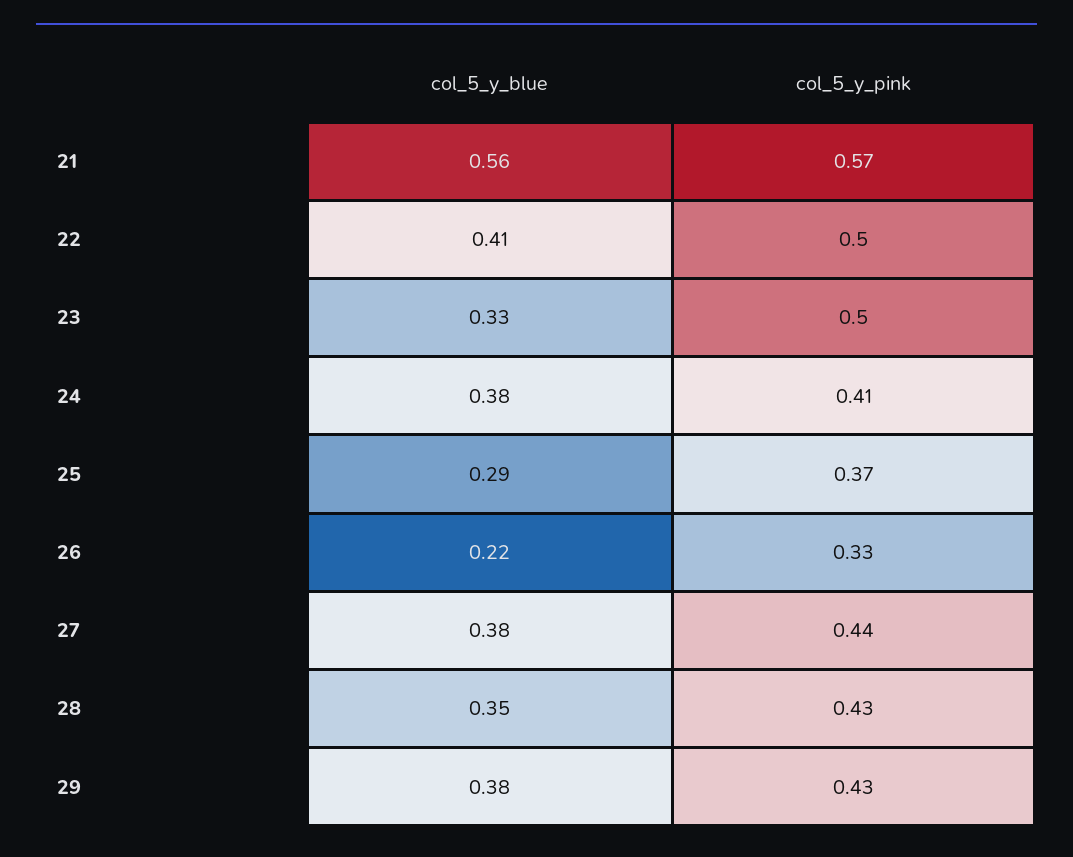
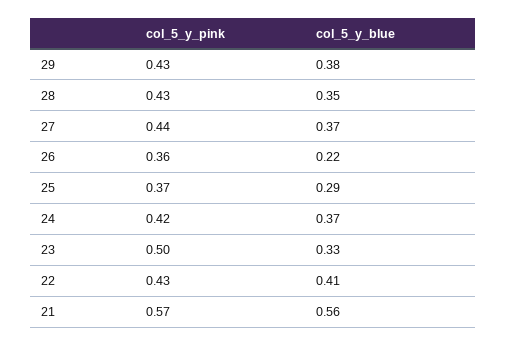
  {
    "col_5_y_blue": {
      "21": 0.56,
      "22": 0.41,
      "23": 0.33,
-     "24": 0.38,
+     "24": 0.37,
      "25": 0.29,
      "26": 0.22,
-     "27": 0.38,
+     "27": 0.37,
      "28": 0.35,
      "29": 0.38
    },
    "col_5_y_pink": {
      "21": 0.57,
-     "22": 0.5,
+     "22": 0.43,
      "23": 0.5,
-     "24": 0.41,
+     "24": 0.42,
      "25": 0.37,
-     "26": 0.33,
+     "26": 0.36,
      "27": 0.44,
      "28": 0.43,
      "29": 0.43
    }
  }

